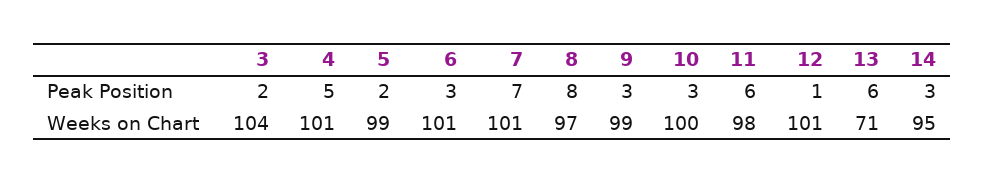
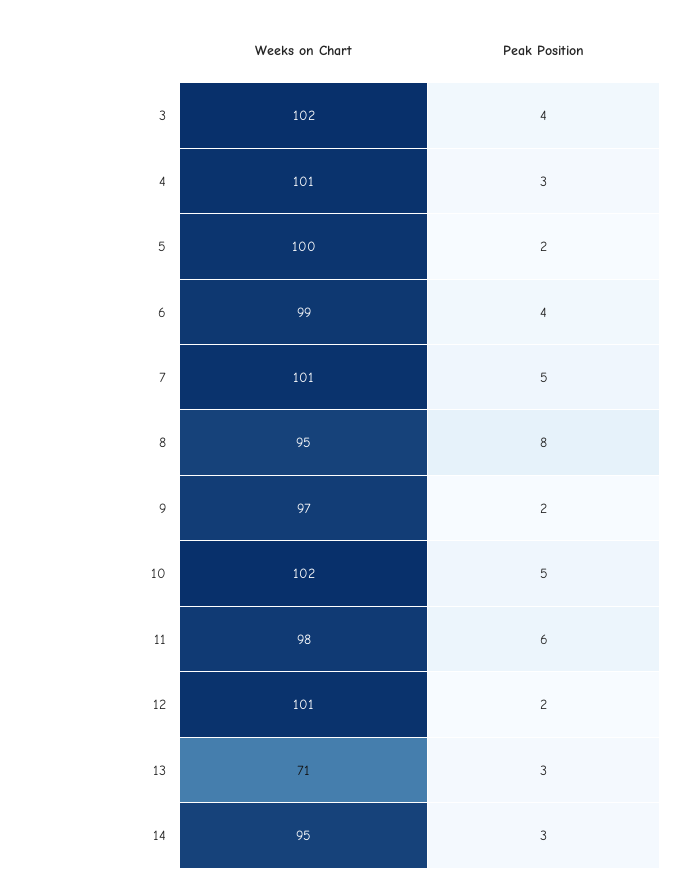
  {
    "3": {
-     "Peak Position": 2,
+     "Peak Position": 4,
-     "Weeks on Chart": 104
+     "Weeks on Chart": 102
    },
    "4": {
-     "Peak Position": 5,
+     "Peak Position": 3,
      "Weeks on Chart": 101
    },
    "5": {
      "Peak Position": 2,
-     "Weeks on Chart": 99
+     "Weeks on Chart": 100
    },
    "6": {
-     "Peak Position": 3,
+     "Peak Position": 4,
-     "Weeks on Chart": 101
+     "Weeks on Chart": 99
    },
    "7": {
-     "Peak Position": 7,
+     "Peak Position": 5,
      "Weeks on Chart": 101
    },
    "8": {
      "Peak Position": 8,
-     "Weeks on Chart": 97
+     "Weeks on Chart": 95
    },
    "9": {
-     "Peak Position": 3,
+     "Peak Position": 2,
-     "Weeks on Chart": 99
+     "Weeks on Chart": 97
    },
    "10": {
-     "Peak Position": 3,
+     "Peak Position": 5,
-     "Weeks on Chart": 100
+     "Weeks on Chart": 102
    },
    "11": {
      "Peak Position": 6,
      "Weeks on Chart": 98
    },
    "12": {
-     "Peak Position": 1,
+     "Peak Position": 2,
      "Weeks on Chart": 101
    },
    "13": {
-     "Peak Position": 6,
+     "Peak Position": 3,
      "Weeks on Chart": 71
    },
    "14": {
      "Peak Position": 3,
      "Weeks on Chart": 95
    }
  }

